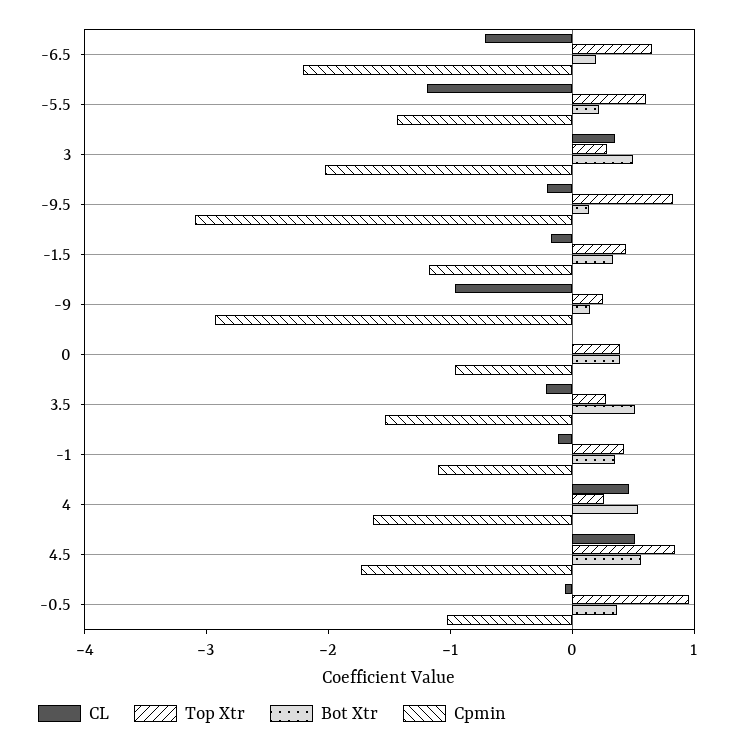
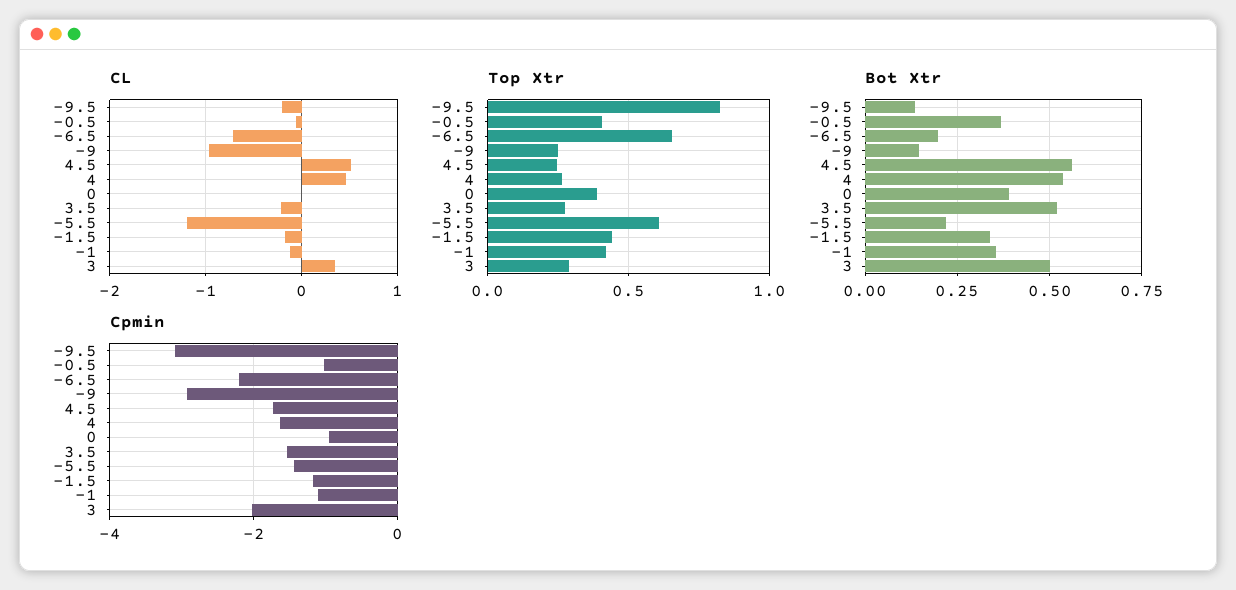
  {
    "CL": {
      "-6.5": -0.7,
      "-5.5": -1.2,
      "3": 0.4,
      "-9.5": -0.2,
      "-1.5": -0.2,
      "-9": -1,
      "0": 0,
      "3.5": -0.2,
      "-1": -0.1,
      "4": 0.5,
      "4.5": 0.5,
      "-0.5": -0.1
    },
    "Top Xtr": {
      "-6.5": 0.65,
      "-5.5": 0.6,
      "3": 0.3,
      "-9.5": 0.8,
      "-1.5": 0.45,
      "-9": 0.25,
      "0": 0.4,
      "3.5": 0.3,
      "-1": 0.4,
      "4": 0.25,
-     "4.5": 0.8,
+     "4.5": 0.25,
-     "-0.5": 1
+     "-0.5": 0.4
    },
    "Bot Xtr": {
      "-6.5": 0.2,
      "-5.5": 0.225,
      "3": 0.5,
      "-9.5": 0.125,
      "-1.5": 0.325,
      "-9": 0.15,
      "0": 0.4,
      "3.5": 0.525,
      "-1": 0.35,
      "4": 0.525,
      "4.5": 0.55,
      "-0.5": 0.375
    },
    "Cpmin": {
      "-6.5": -2.2,
      "-5.5": -1.4,
      "3": -2,
      "-9.5": -3,
      "-1.5": -1.2,
      "-9": -3,
      "0": -1,
      "3.5": -1.6,
      "-1": -1.2,
      "4": -1.6,
      "4.5": -1.8,
      "-0.5": -1
    }
  }

